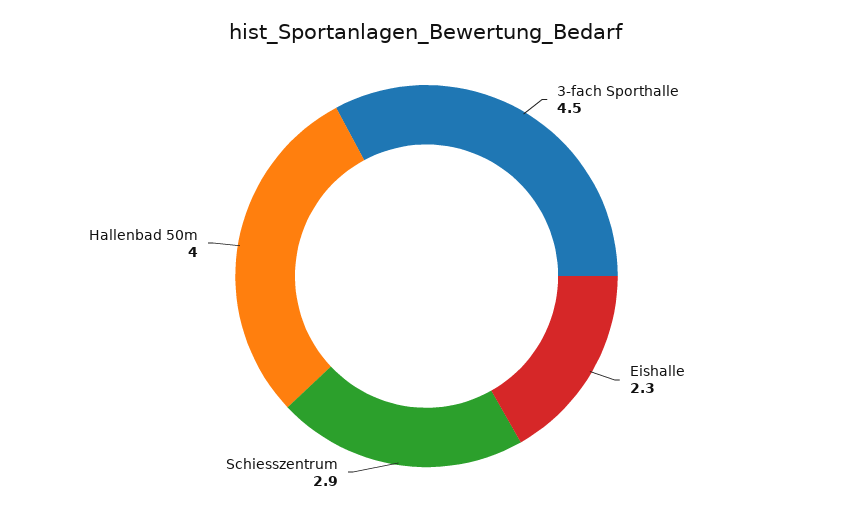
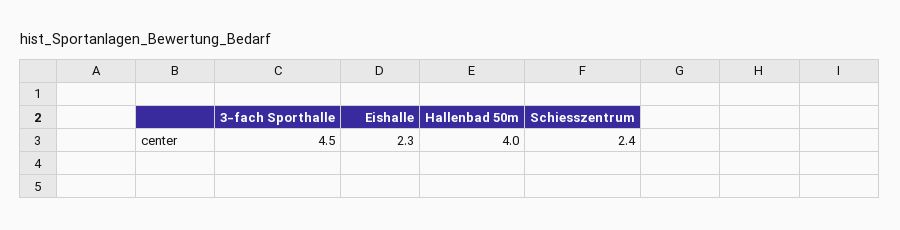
  {
    "3-fach Sporthalle": 4.5,
    "Eishalle": 2.3,
-   "Schiesszentrum": 2.9,
+   "Schiesszentrum": 2.4,
    "Hallenbad 50m": 4
  }

